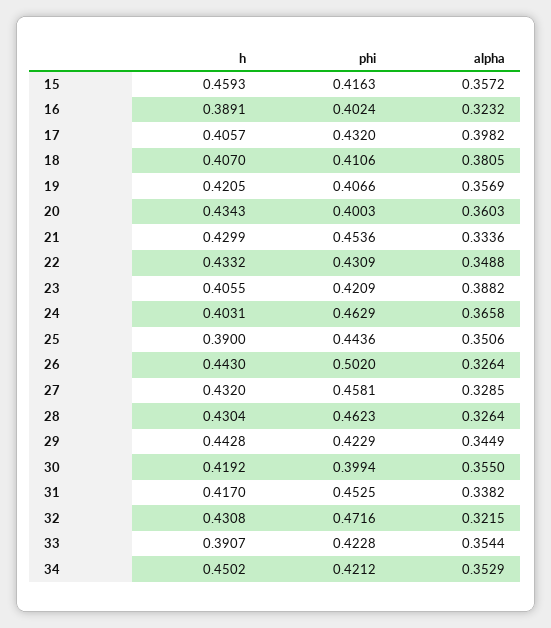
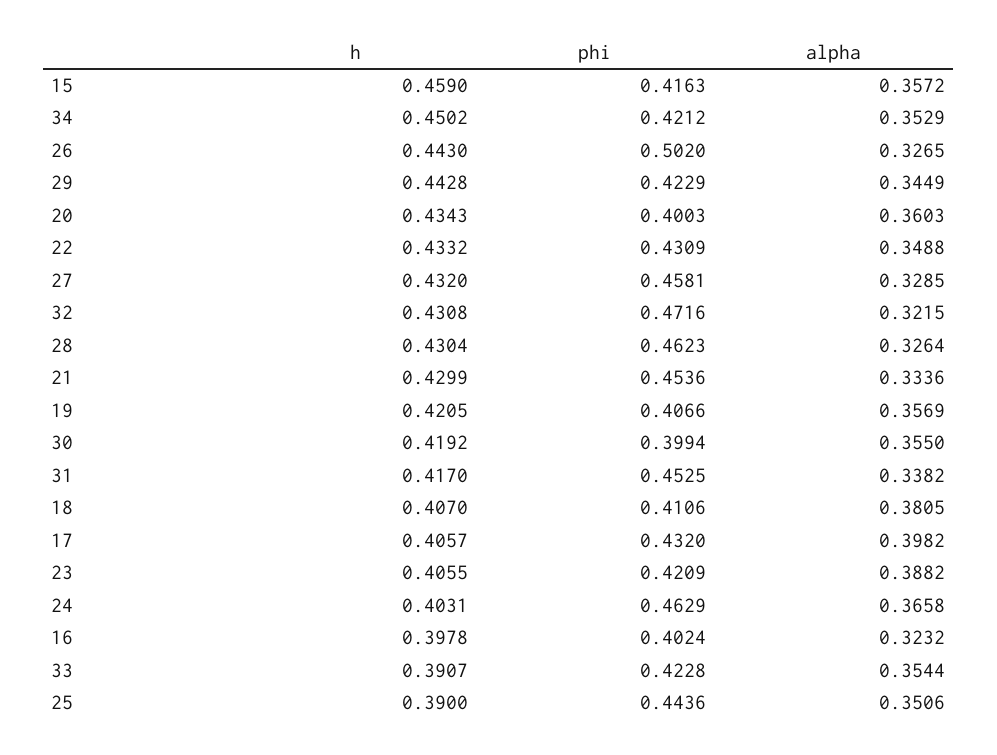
  {
    "h": {
-     "15": 0.4593,
+     "15": 0.459,
-     "16": 0.3891,
+     "16": 0.3978,
      "17": 0.4057,
      "18": 0.407,
      "19": 0.4205,
      "20": 0.4343,
      "21": 0.4299,
      "22": 0.4332,
      "23": 0.4055,
      "24": 0.4031,
      "25": 0.39,
      "26": 0.443,
      "27": 0.432,
      "28": 0.4304,
      "29": 0.4428,
      "30": 0.4192,
      "31": 0.417,
      "32": 0.4308,
      "33": 0.3907,
      "34": 0.4502
    },
    "phi": {
      "15": 0.4163,
      "16": 0.4024,
      "17": 0.432,
      "18": 0.4106,
      "19": 0.4066,
      "20": 0.4003,
      "21": 0.4536,
      "22": 0.4309,
      "23": 0.4209,
      "24": 0.4629,
      "25": 0.4436,
      "26": 0.502,
      "27": 0.4581,
      "28": 0.4623,
      "29": 0.4229,
      "30": 0.3994,
      "31": 0.4525,
      "32": 0.4716,
      "33": 0.4228,
      "34": 0.4212
    },
    "alpha": {
      "15": 0.3572,
      "16": 0.3232,
      "17": 0.3982,
      "18": 0.3805,
      "19": 0.3569,
      "20": 0.3603,
      "21": 0.3336,
      "22": 0.3488,
      "23": 0.3882,
      "24": 0.3658,
      "25": 0.3506,
-     "26": 0.3264,
+     "26": 0.3265,
      "27": 0.3285,
      "28": 0.3264,
      "29": 0.3449,
      "30": 0.355,
      "31": 0.3382,
      "32": 0.3215,
      "33": 0.3544,
      "34": 0.3529
    }
  }

